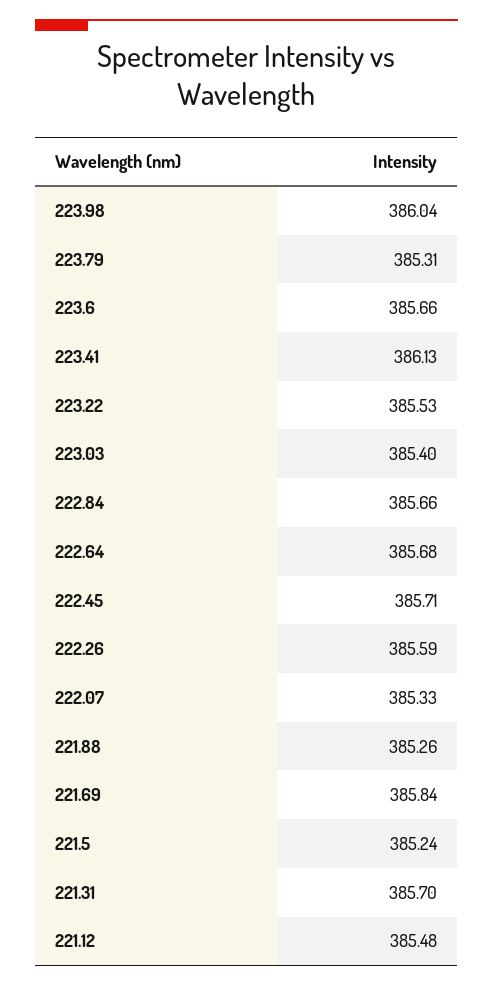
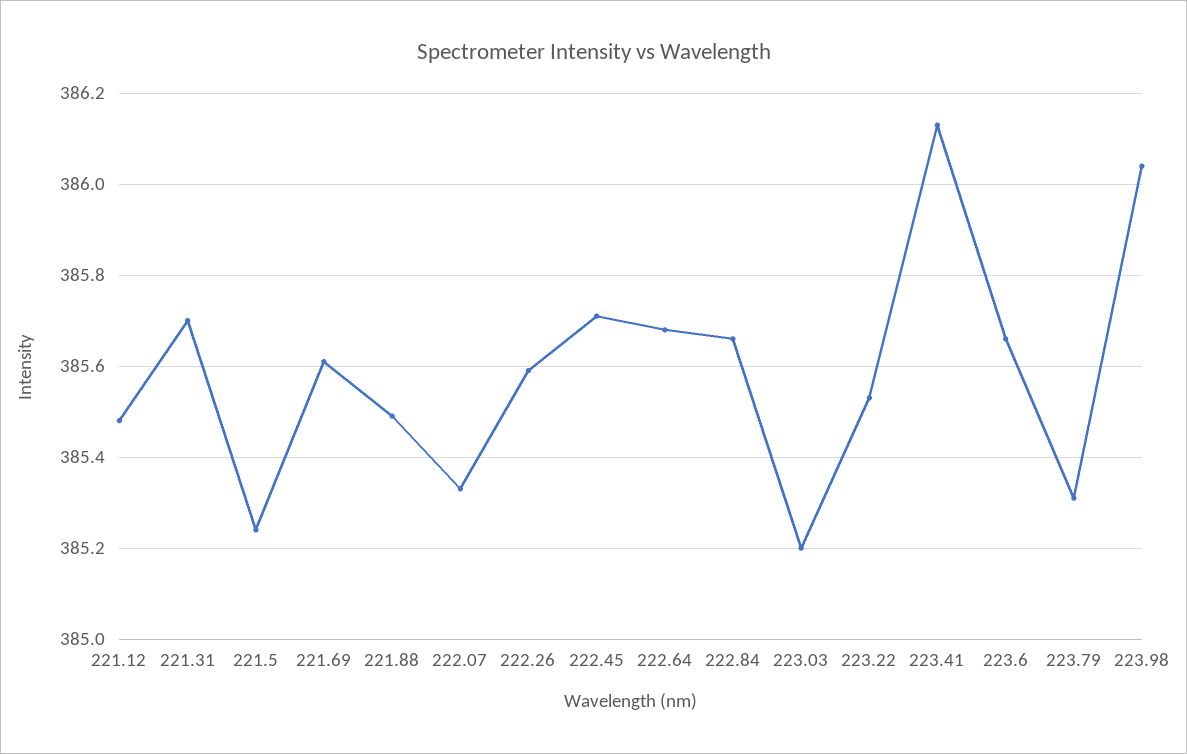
  {
    "223.98": 386.04,
    "223.79": 385.31,
    "223.6": 385.66,
    "223.41": 386.13,
    "223.22": 385.53,
-   "223.03": 385.4,
+   "223.03": 385.2,
    "222.84": 385.66,
    "222.64": 385.68,
    "222.45": 385.71,
    "222.26": 385.59,
    "222.07": 385.33,
-   "221.88": 385.26,
+   "221.88": 385.5,
-   "221.69": 385.84,
+   "221.69": 385.6,
    "221.5": 385.24,
    "221.31": 385.7,
    "221.12": 385.48
  }

